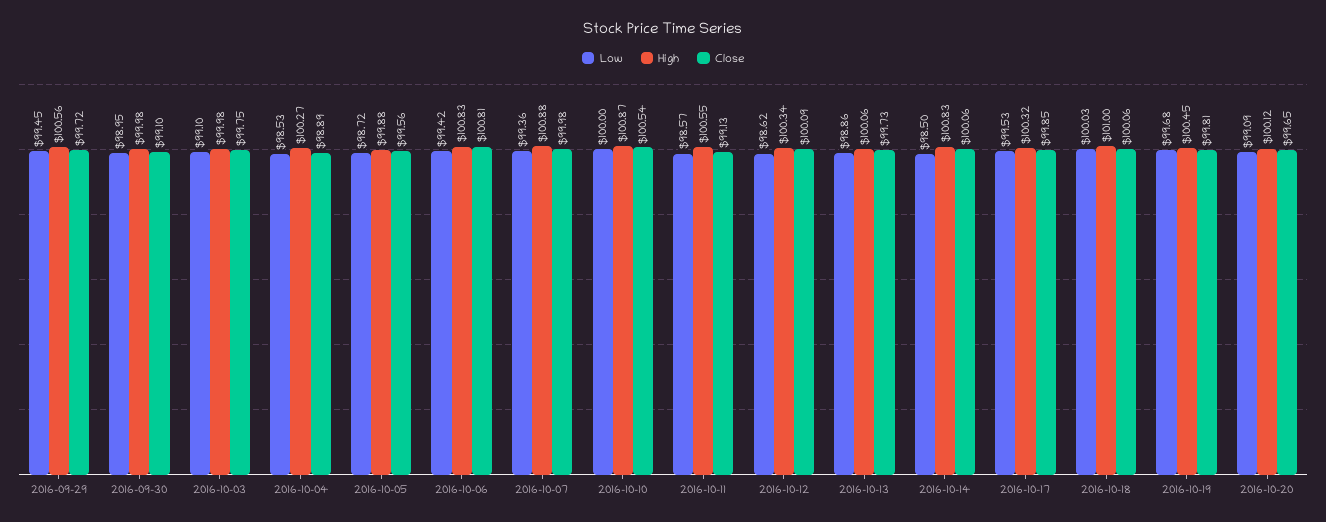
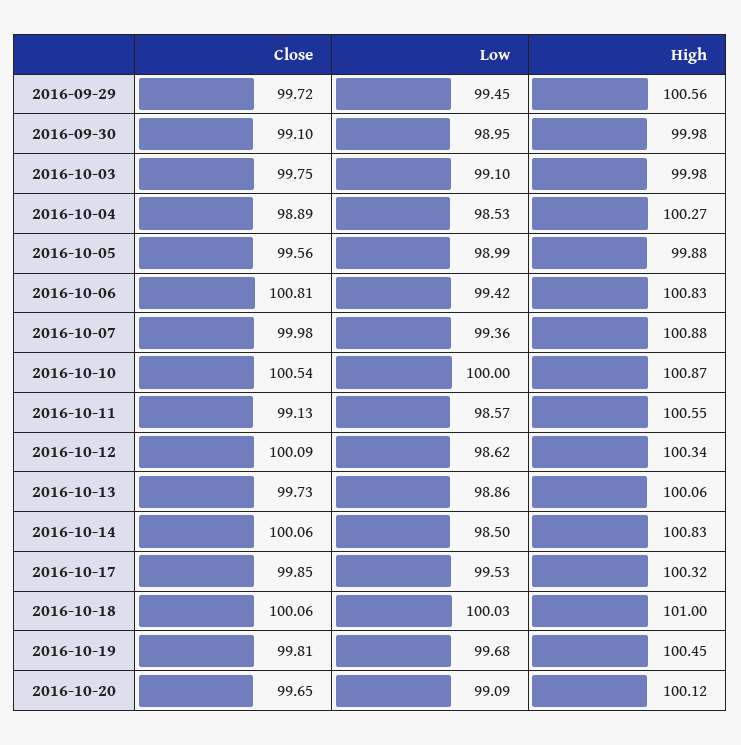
  {
    "Low": {
      "2016-09-29": 99.45,
      "2016-09-30": 98.95,
      "2016-10-03": 99.1,
      "2016-10-04": 98.53,
-     "2016-10-05": 98.72,
+     "2016-10-05": 98.99,
      "2016-10-06": 99.42,
      "2016-10-07": 99.36,
      "2016-10-10": 100,
      "2016-10-11": 98.57,
      "2016-10-12": 98.62,
      "2016-10-13": 98.86,
      "2016-10-14": 98.5,
      "2016-10-17": 99.53,
      "2016-10-18": 100.03,
      "2016-10-19": 99.68,
      "2016-10-20": 99.09
    },
    "High": {
      "2016-09-29": 100.56,
      "2016-09-30": 99.98,
      "2016-10-03": 99.98,
      "2016-10-04": 100.27,
      "2016-10-05": 99.88,
      "2016-10-06": 100.83,
      "2016-10-07": 100.88,
      "2016-10-10": 100.87,
      "2016-10-11": 100.55,
      "2016-10-12": 100.34,
      "2016-10-13": 100.06,
      "2016-10-14": 100.83,
      "2016-10-17": 100.32,
      "2016-10-18": 101,
      "2016-10-19": 100.45,
      "2016-10-20": 100.12
    },
    "Close": {
      "2016-09-29": 99.72,
      "2016-09-30": 99.1,
      "2016-10-03": 99.75,
      "2016-10-04": 98.89,
      "2016-10-05": 99.56,
      "2016-10-06": 100.81,
      "2016-10-07": 99.98,
      "2016-10-10": 100.54,
      "2016-10-11": 99.13,
      "2016-10-12": 100.09,
      "2016-10-13": 99.73,
      "2016-10-14": 100.06,
      "2016-10-17": 99.85,
      "2016-10-18": 100.06,
      "2016-10-19": 99.81,
      "2016-10-20": 99.65
    }
  }

